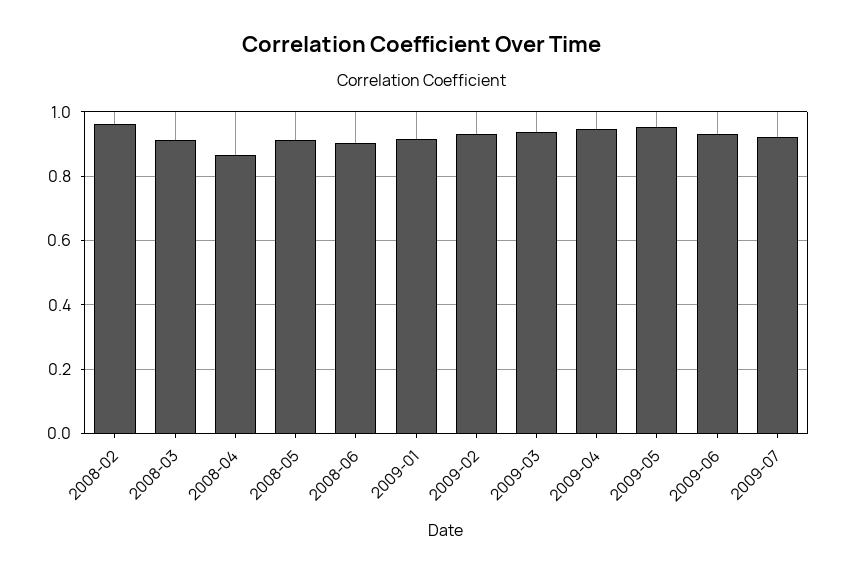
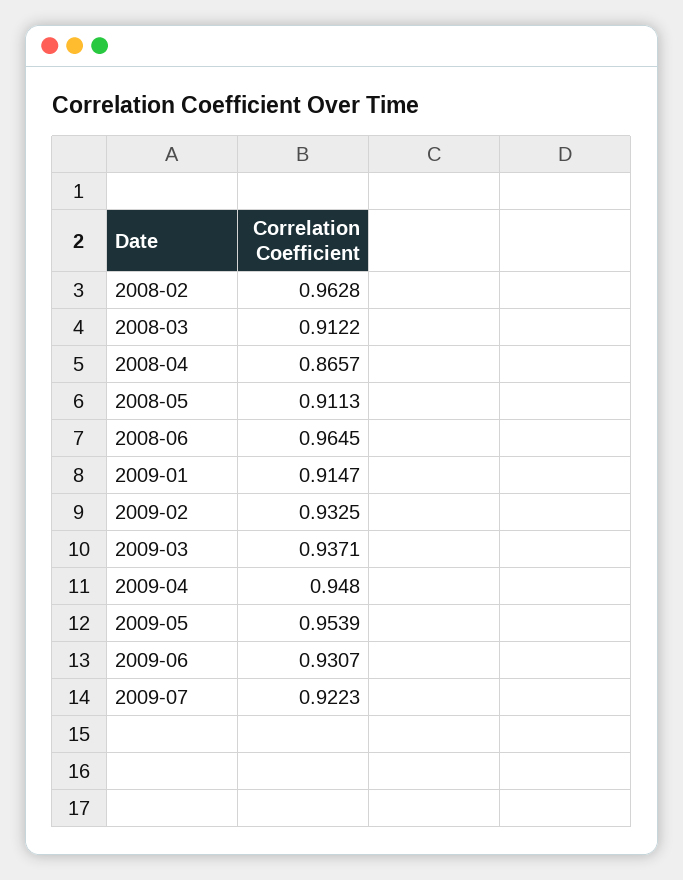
  {
    "2008-02": 0.9628,
    "2008-03": 0.9122,
    "2008-04": 0.8657,
    "2008-05": 0.9113,
-   "2008-06": 0.9,
+   "2008-06": 0.9645,
    "2009-01": 0.9147,
    "2009-02": 0.9325,
    "2009-03": 0.9371,
    "2009-04": 0.948,
    "2009-05": 0.9539,
    "2009-06": 0.9307,
    "2009-07": 0.9223
  }

